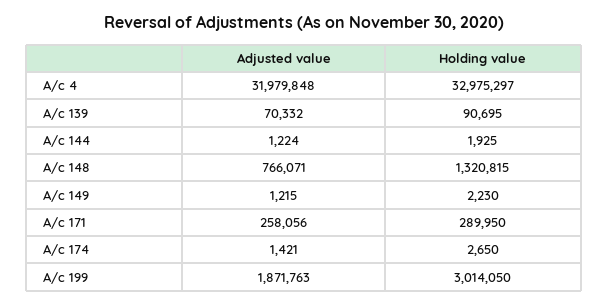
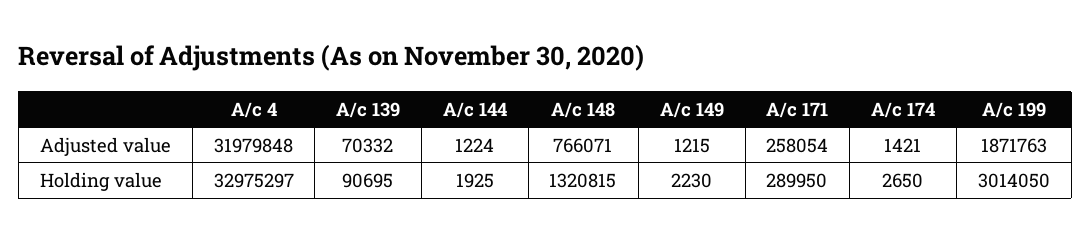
  {
    "Adjusted value": {
      "A/c 4": 31979848,
      "A/c 139": 70332,
      "A/c 144": 1224,
      "A/c 148": 766071,
      "A/c 149": 1215,
-     "A/c 171": 258056,
+     "A/c 171": 258054,
      "A/c 174": 1421,
      "A/c 199": 1871763
    },
    "Holding value": {
      "A/c 4": 32975297,
      "A/c 139": 90695,
      "A/c 144": 1925,
      "A/c 148": 1320815,
      "A/c 149": 2230,
      "A/c 171": 289950,
      "A/c 174": 2650,
      "A/c 199": 3014050
    }
  }

